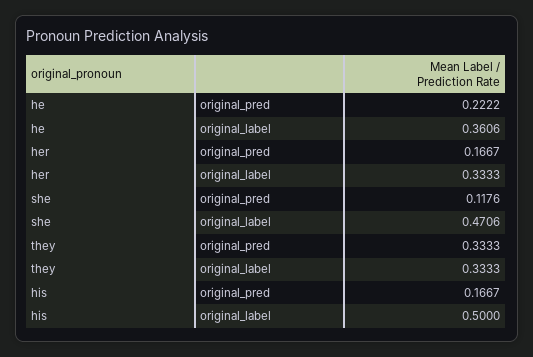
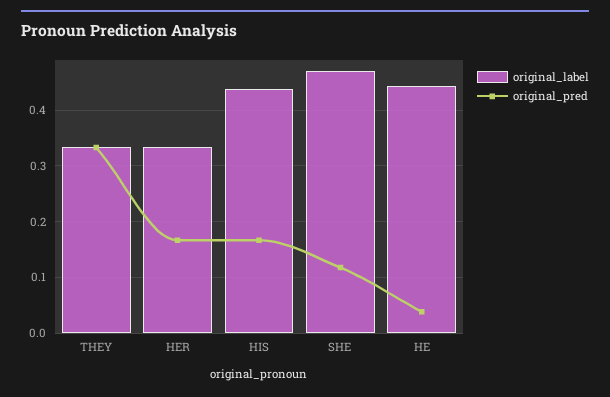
  {
    "original_pred": {
-     "he": 0.2222,
+     "he": 0.04,
      "her": 0.1667,
      "she": 0.1176,
      "they": 0.3333,
      "his": 0.1667
    },
    "original_label": {
-     "he": 0.3606,
+     "he": 0.44,
      "her": 0.3333,
      "she": 0.4706,
      "they": 0.3333,
-     "his": 0.5
+     "his": 0.44
    }
  }

